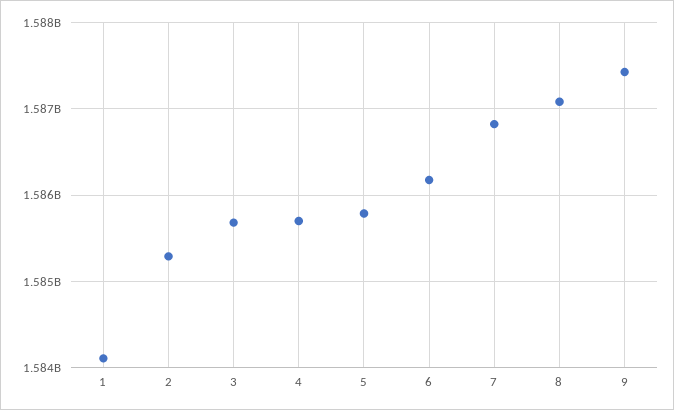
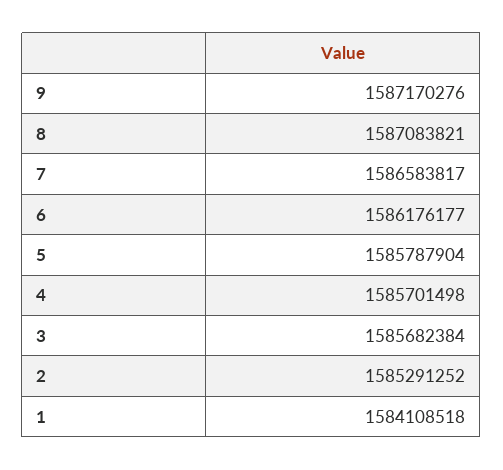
  {
    "1": 1584108518,
    "2": 1585291252,
    "3": 1585682384,
    "4": 1585701498,
    "5": 1585787904,
    "6": 1586176177,
-   "7": 1586800000,
+   "7": 1586583817,
    "8": 1587083821,
-   "9": 1587400000
+   "9": 1587170276
  }

